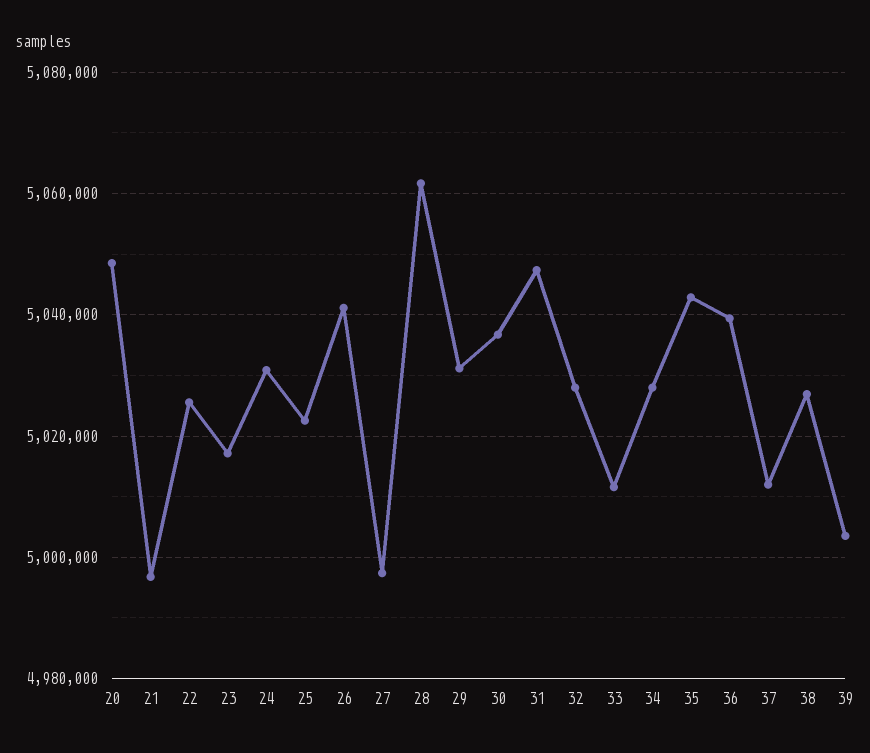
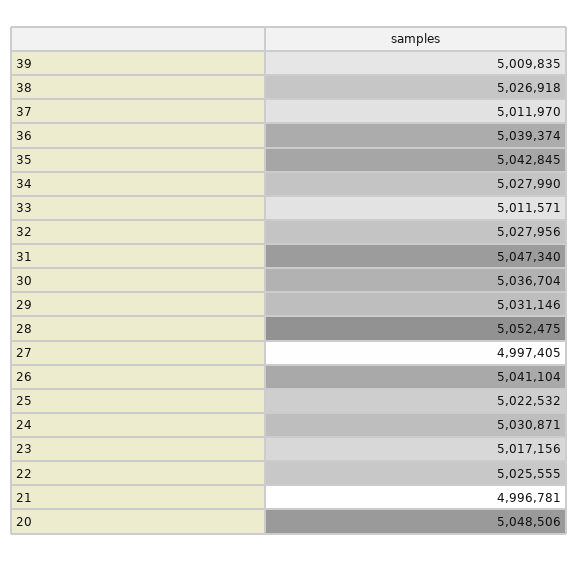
  {
    "20": 5048506,
    "21": 4996781,
    "22": 5025555,
    "23": 5017156,
    "24": 5030871,
    "25": 5022532,
    "26": 5041104,
    "27": 4997405,
-   "28": 5062000,
+   "28": 5052475,
    "29": 5031146,
    "30": 5036704,
    "31": 5047340,
    "32": 5027956,
    "33": 5011571,
    "34": 5027990,
    "35": 5042845,
    "36": 5039374,
    "37": 5011970,
    "38": 5026918,
-   "39": 5004000
+   "39": 5009835
  }

